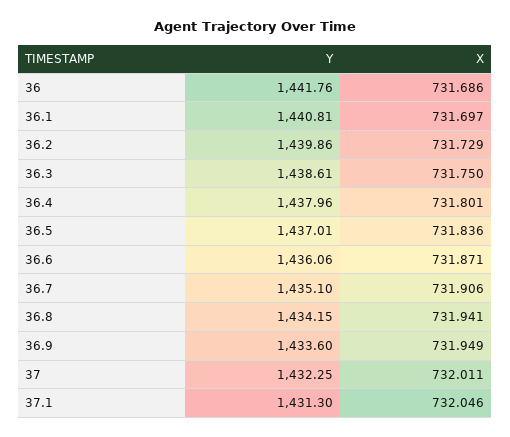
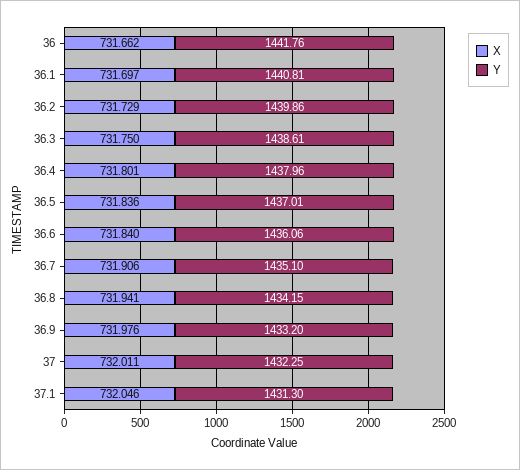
  {
    "Y": {
      "36": 1441.76,
      "36.1": 1440.81,
      "36.2": 1439.86,
      "36.3": 1438.61,
      "36.4": 1437.96,
      "36.5": 1437.01,
      "36.6": 1436.06,
      "36.7": 1435.1,
      "36.8": 1434.15,
-     "36.9": 1433.6,
+     "36.9": 1433.2,
      "37": 1432.25,
      "37.1": 1431.3
    },
    "X": {
-     "36": 731.686,
+     "36": 731.662,
      "36.1": 731.697,
      "36.2": 731.729,
      "36.3": 731.75,
      "36.4": 731.801,
      "36.5": 731.836,
-     "36.6": 731.871,
+     "36.6": 731.84,
      "36.7": 731.906,
      "36.8": 731.941,
-     "36.9": 731.949,
+     "36.9": 731.976,
      "37": 732.011,
      "37.1": 732.046
    }
  }

